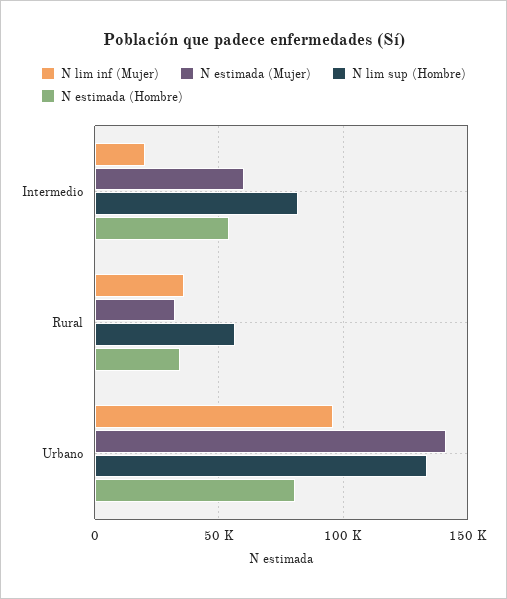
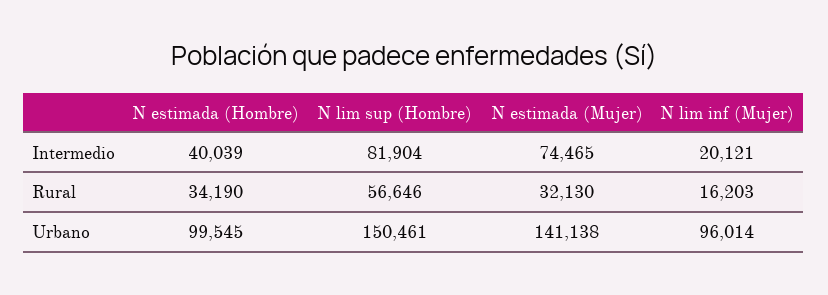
  {
    "N lim inf (Mujer)": {
      "Intermedio": 20121,
-     "Rural": 35000,
+     "Rural": 16203,
      "Urbano": 96014
    },
    "N estimada (Mujer)": {
-     "Intermedio": 60000,
+     "Intermedio": 74465,
      "Rural": 32130,
      "Urbano": 141138
    },
    "N lim sup (Hombre)": {
      "Intermedio": 81904,
      "Rural": 56646,
-     "Urbano": 135000
+     "Urbano": 150461
    },
    "N estimada (Hombre)": {
-     "Intermedio": 55000,
+     "Intermedio": 40039,
      "Rural": 34190,
-     "Urbano": 80000
+     "Urbano": 99545
    }
  }

